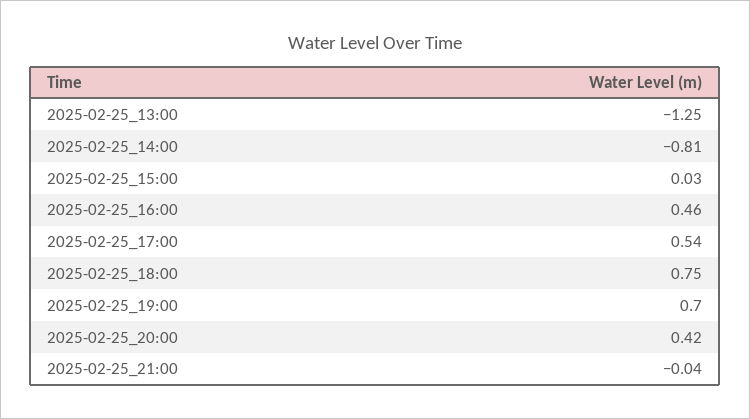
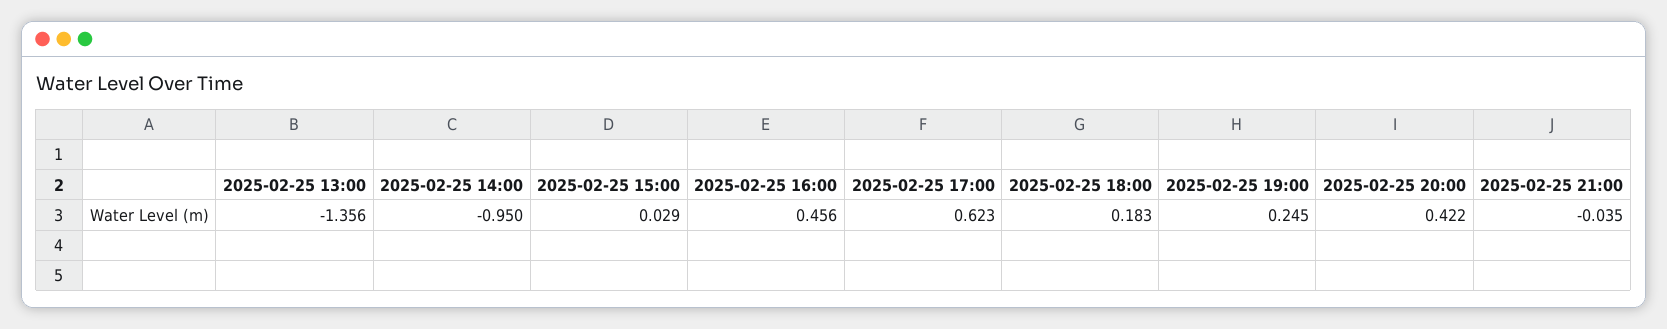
  {
-   "2025-02-25_13:00": -1.25,
+   "2025-02-25_13:00": -1.356,
-   "2025-02-25_14:00": -0.81,
+   "2025-02-25_14:00": -0.95,
    "2025-02-25_15:00": 0.029,
    "2025-02-25_16:00": 0.456,
-   "2025-02-25_17:00": 0.54,
+   "2025-02-25_17:00": 0.623,
-   "2025-02-25_18:00": 0.75,
+   "2025-02-25_18:00": 0.183,
-   "2025-02-25_19:00": 0.7,
+   "2025-02-25_19:00": 0.245,
    "2025-02-25_20:00": 0.422,
    "2025-02-25_21:00": -0.035
  }

